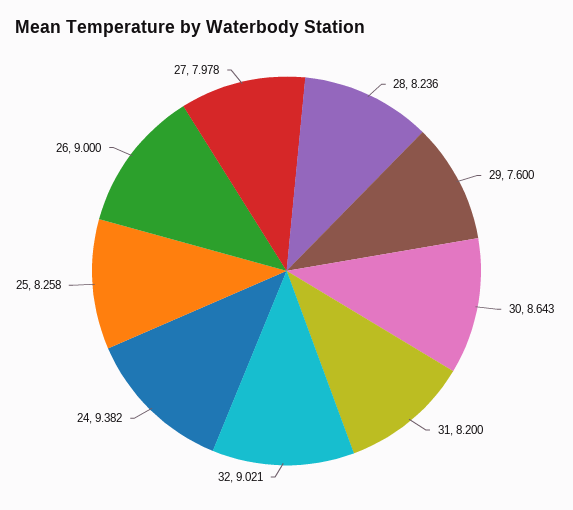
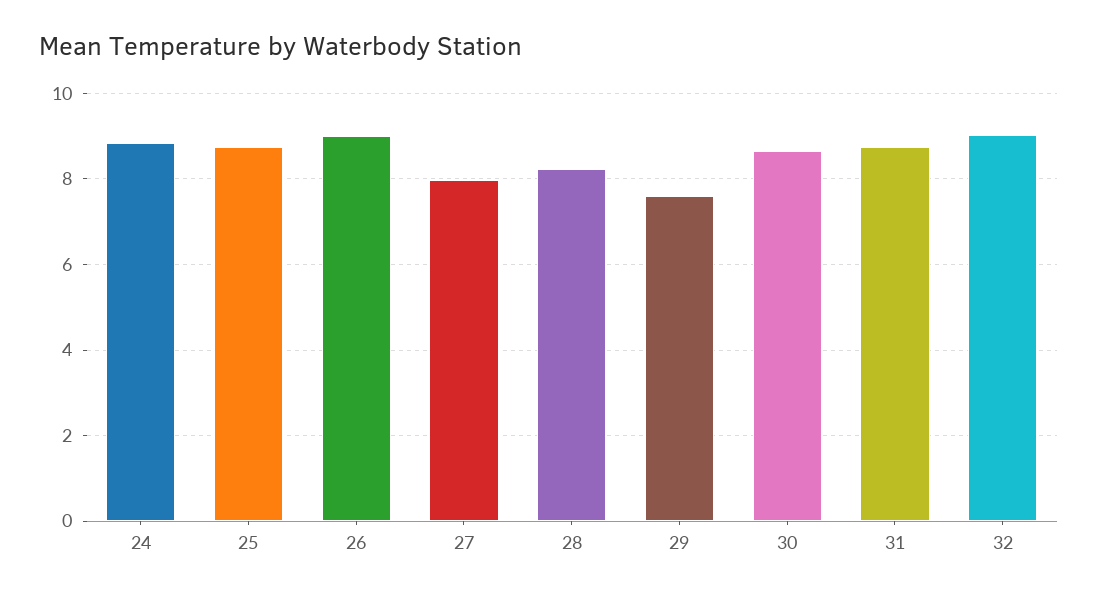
  {
    "28": 8.236,
    "29": 7.6,
    "30": 8.643,
-   "31": 8.2,
+   "31": 8.8,
    "32": 9.021,
-   "24": 9.382,
+   "24": 8.8,
-   "25": 8.258,
+   "25": 8.8,
    "26": 9,
    "27": 7.978
  }

